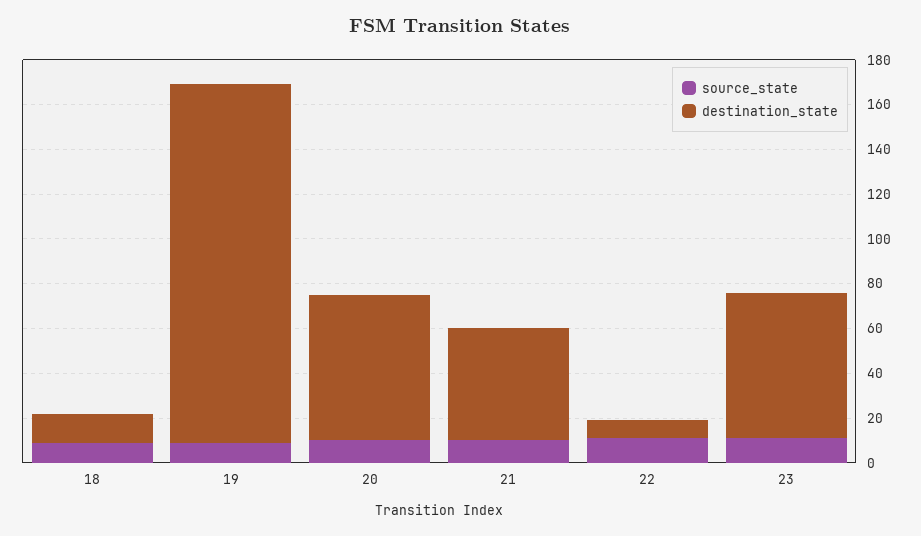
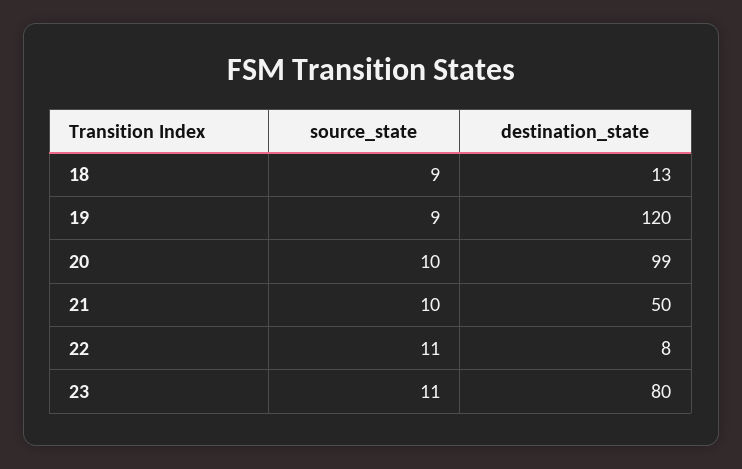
  {
    "source_state": {
      "18": 9,
      "19": 9,
      "20": 10,
      "21": 10,
      "22": 11,
      "23": 11
    },
    "destination_state": {
      "18": 13,
-     "19": 160,
+     "19": 120,
-     "20": 65,
+     "20": 99,
      "21": 50,
      "22": 8,
-     "23": 65
+     "23": 80
    }
  }

